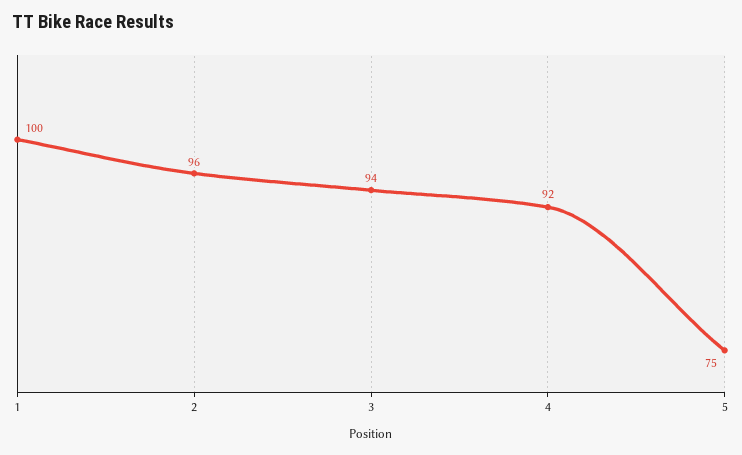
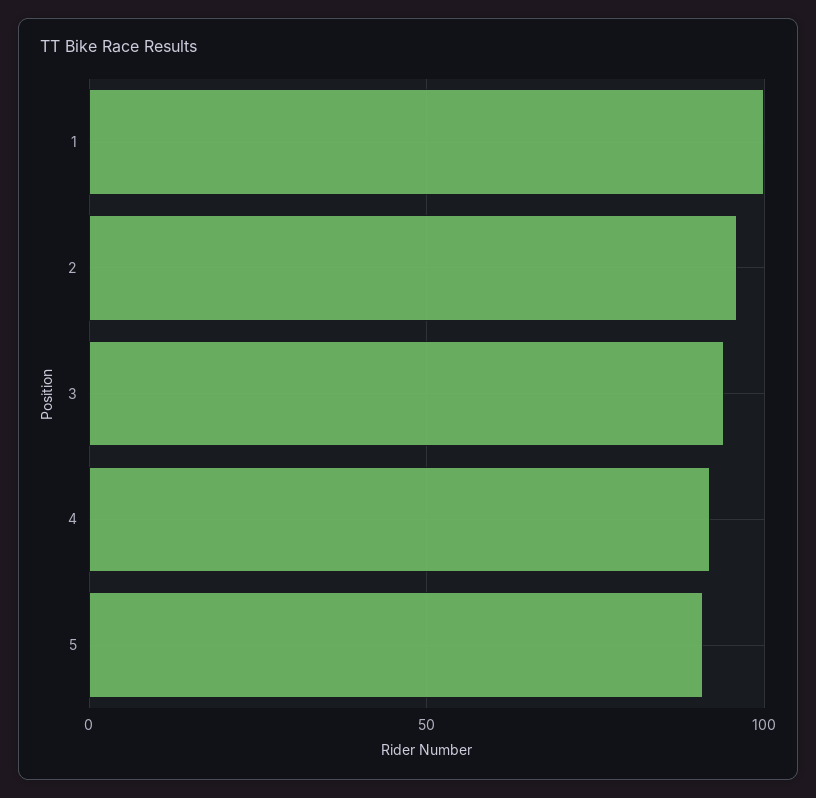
  {
    "1": 100,
    "2": 96,
    "3": 94,
    "4": 92,
-   "5": 75
+   "5": 90
  }

